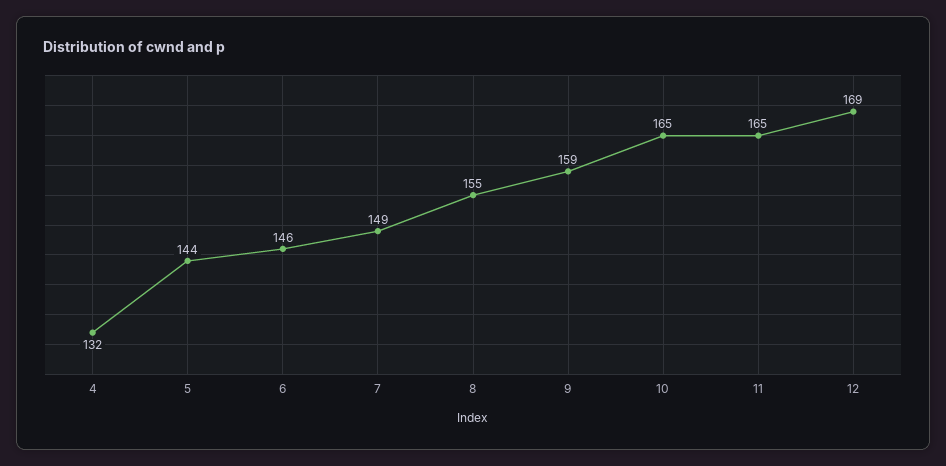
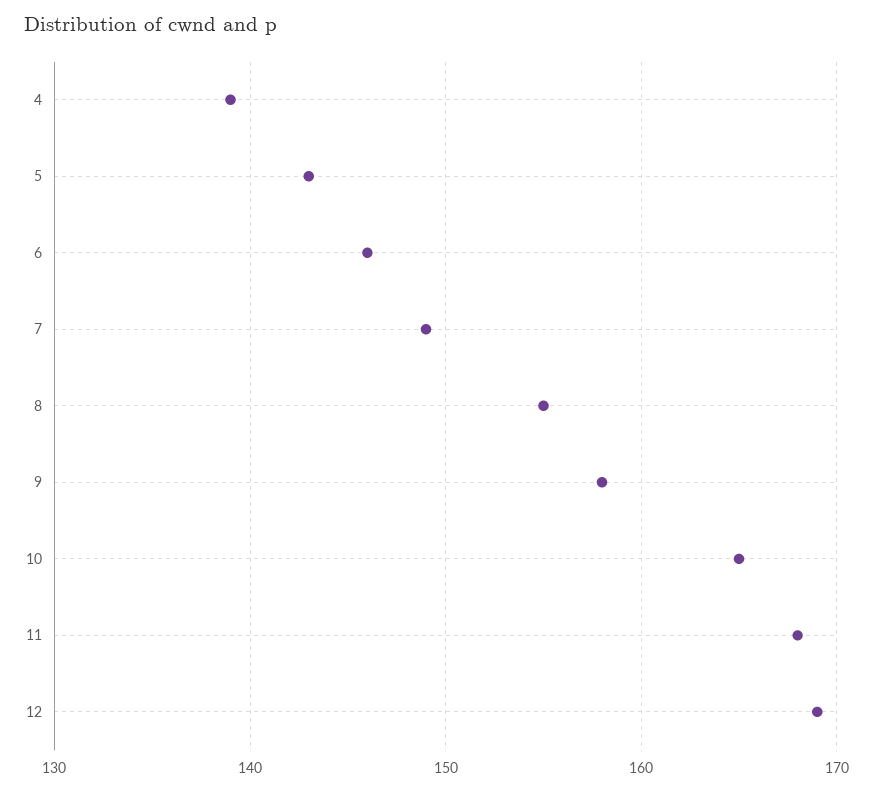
  {
-   "4": 132,
+   "4": 139,
-   "5": 144,
+   "5": 143,
    "6": 146,
    "7": 149,
    "8": 155,
-   "9": 159,
+   "9": 158,
    "10": 165,
-   "11": 165,
+   "11": 168,
    "12": 169
  }

